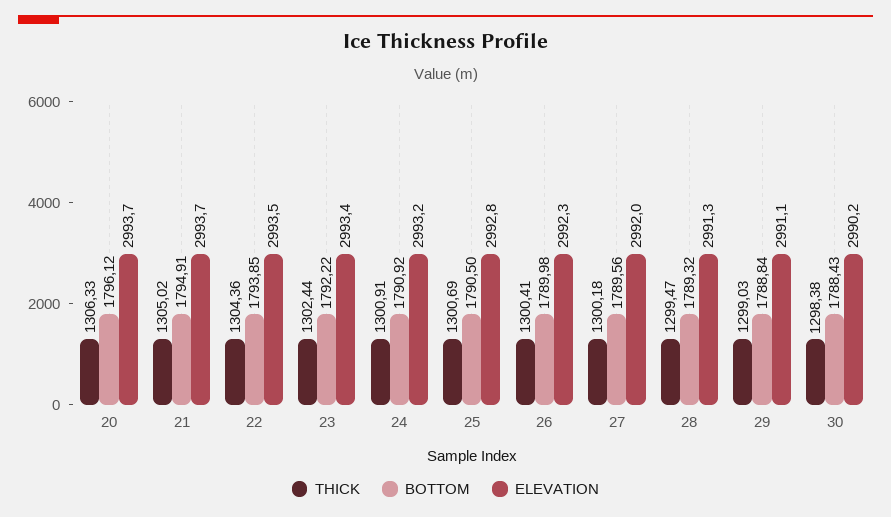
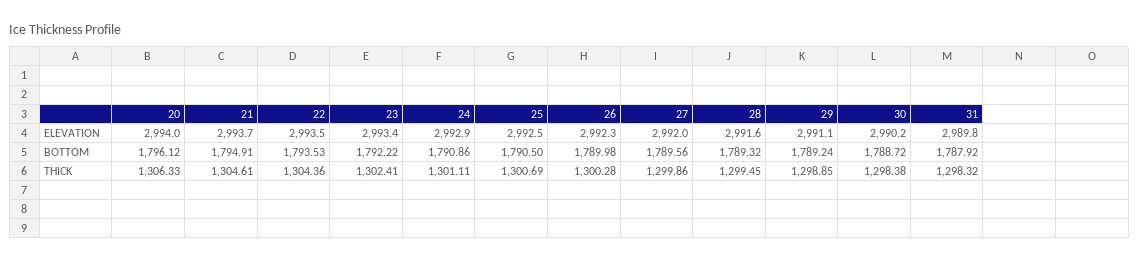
  {
    "THICK": {
      "20": 1306.33,
-     "21": 1305.02,
+     "21": 1304.61,
      "22": 1304.36,
-     "23": 1302.44,
+     "23": 1302.41,
-     "24": 1300.91,
+     "24": 1301.11,
      "25": 1300.69,
-     "26": 1300.41,
+     "26": 1300.28,
-     "27": 1300.18,
+     "27": 1299.86,
-     "28": 1299.47,
+     "28": 1299.45,
-     "29": 1299.03,
+     "29": 1298.85,
-     "30": 1298.38
+     "30": 1298.38,
+     "31": 1298.32
    },
    "BOTTOM": {
      "20": 1796.12,
      "21": 1794.91,
-     "22": 1793.85,
+     "22": 1793.53,
      "23": 1792.22,
-     "24": 1790.92,
+     "24": 1790.86,
      "25": 1790.5,
      "26": 1789.98,
      "27": 1789.56,
      "28": 1789.32,
-     "29": 1788.84,
+     "29": 1789.24,
-     "30": 1788.43
+     "30": 1788.72,
+     "31": 1787.92
    },
    "ELEVATION": {
-     "20": 2993.7,
+     "20": 2994,
      "21": 2993.7,
      "22": 2993.5,
      "23": 2993.4,
-     "24": 2993.2,
+     "24": 2992.9,
-     "25": 2992.8,
+     "25": 2992.5,
      "26": 2992.3,
      "27": 2992,
-     "28": 2991.3,
+     "28": 2991.6,
      "29": 2991.1,
-     "30": 2990.2
+     "30": 2990.2,
+     "31": 2989.8
    }
  }

